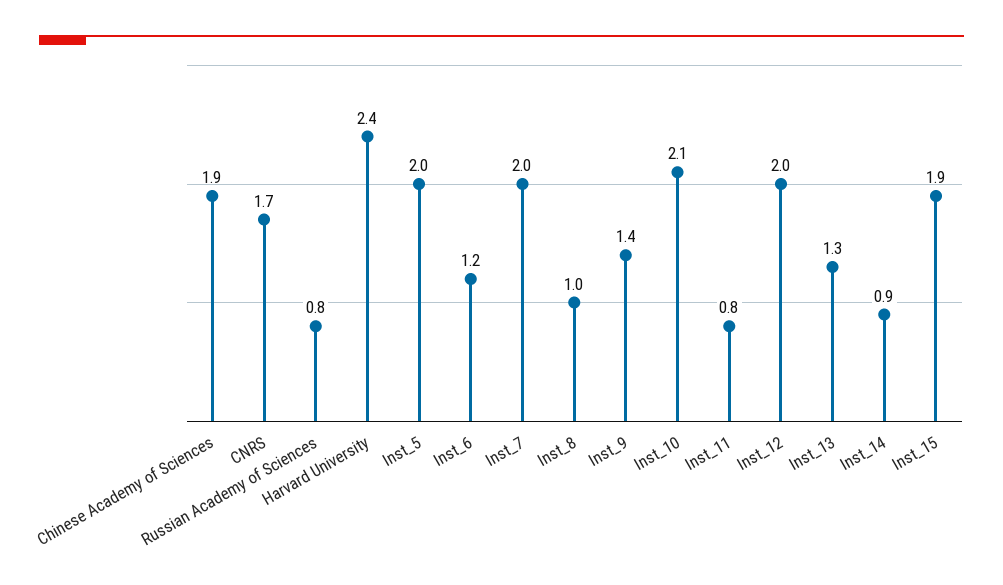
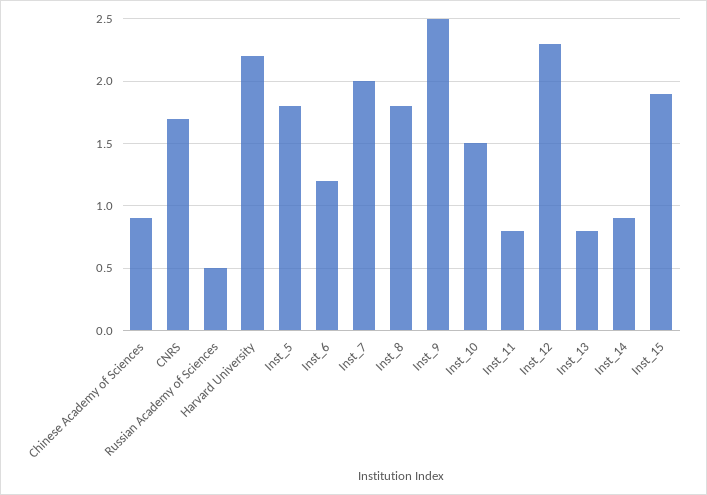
  {
-   "Chinese Academy of Sciences": 1.9,
+   "Chinese Academy of Sciences": 0.9,
    "CNRS": 1.7,
-   "Russian Academy of Sciences": 0.8,
+   "Russian Academy of Sciences": 0.5,
-   "Harvard University": 2.4,
+   "Harvard University": 2.2,
-   "Inst_5": 2,
+   "Inst_5": 1.8,
    "Inst_6": 1.2,
    "Inst_7": 2,
-   "Inst_8": 1,
+   "Inst_8": 1.8,
-   "Inst_9": 1.4,
+   "Inst_9": 2.5,
-   "Inst_10": 2.1,
+   "Inst_10": 1.5,
    "Inst_11": 0.8,
-   "Inst_12": 2,
+   "Inst_12": 2.3,
-   "Inst_13": 1.3,
+   "Inst_13": 0.8,
    "Inst_14": 0.9,
    "Inst_15": 1.9
  }

